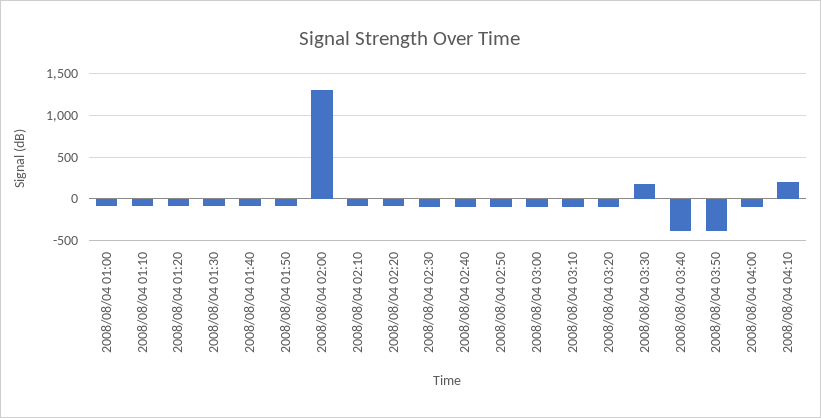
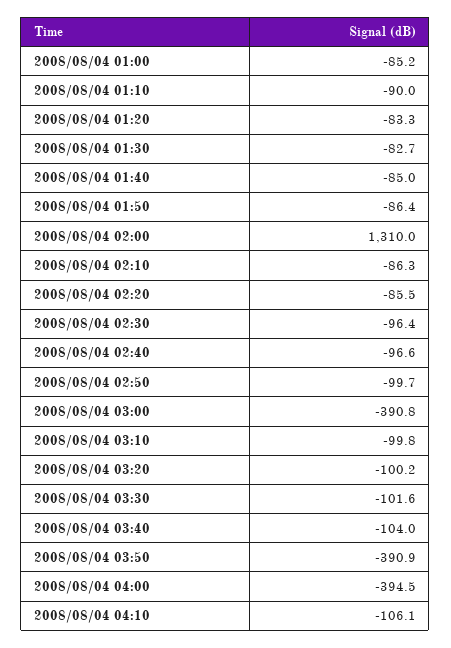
  {
    "2008/08/04 01:00": -85.2,
    "2008/08/04 01:10": -90,
    "2008/08/04 01:20": -83.3,
    "2008/08/04 01:30": -82.7,
    "2008/08/04 01:40": -85,
    "2008/08/04 01:50": -86.4,
    "2008/08/04 02:00": 1310,
    "2008/08/04 02:10": -86.3,
    "2008/08/04 02:20": -85.5,
    "2008/08/04 02:30": -96.4,
    "2008/08/04 02:40": -96.6,
    "2008/08/04 02:50": -99.7,
-   "2008/08/04 03:00": -100,
+   "2008/08/04 03:00": -390.8,
    "2008/08/04 03:10": -99.8,
    "2008/08/04 03:20": -100.2,
-   "2008/08/04 03:30": 200,
+   "2008/08/04 03:30": -101.6,
-   "2008/08/04 03:40": -400,
+   "2008/08/04 03:40": -104,
    "2008/08/04 03:50": -390.9,
-   "2008/08/04 04:00": -100,
+   "2008/08/04 04:00": -394.5,
-   "2008/08/04 04:10": 200
+   "2008/08/04 04:10": -106.1
  }

